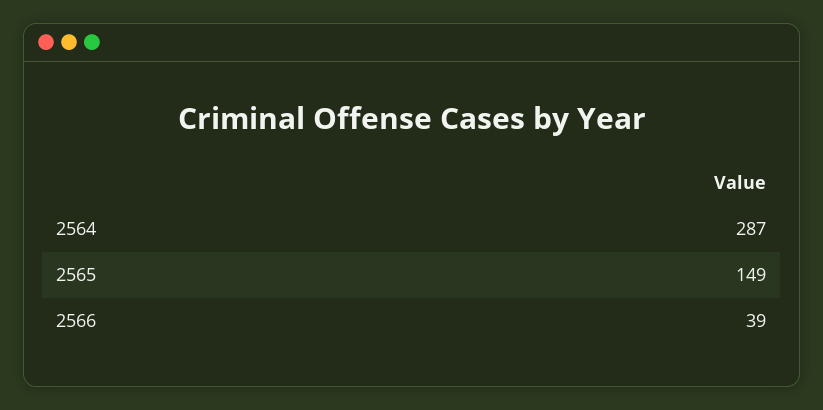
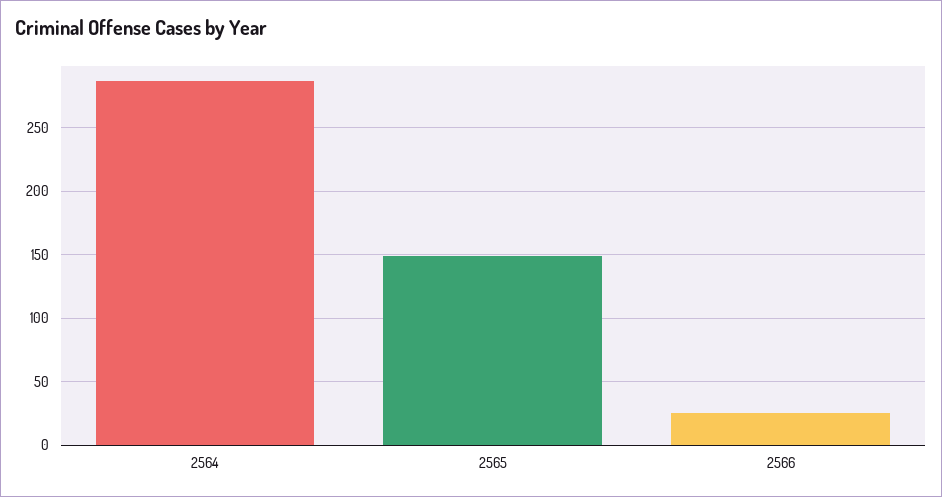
  {
    "2564": 287,
    "2565": 149,
-   "2566": 39
+   "2566": 25
  }

